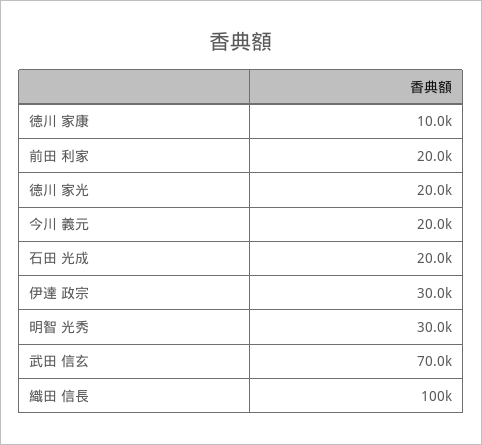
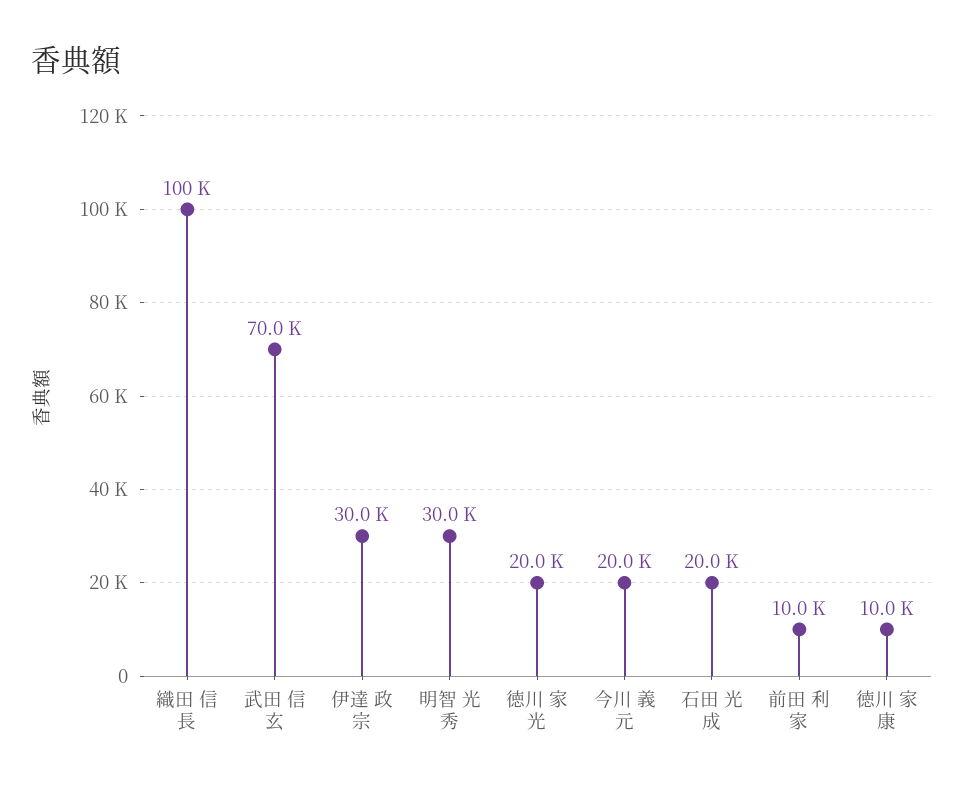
  {
    "徳川 家康": 10000,
-   "前田 利家": 20000,
+   "前田 利家": 10000,
    "徳川 家光": 20000,
    "今川 義元": 20000,
    "石田 光成": 20000,
    "伊達 政宗": 30000,
    "明智 光秀": 30000,
    "武田 信玄": 70000,
    "織田 信長": 100000
  }

